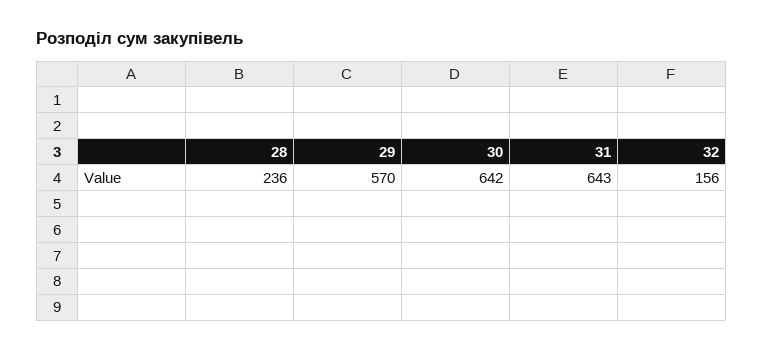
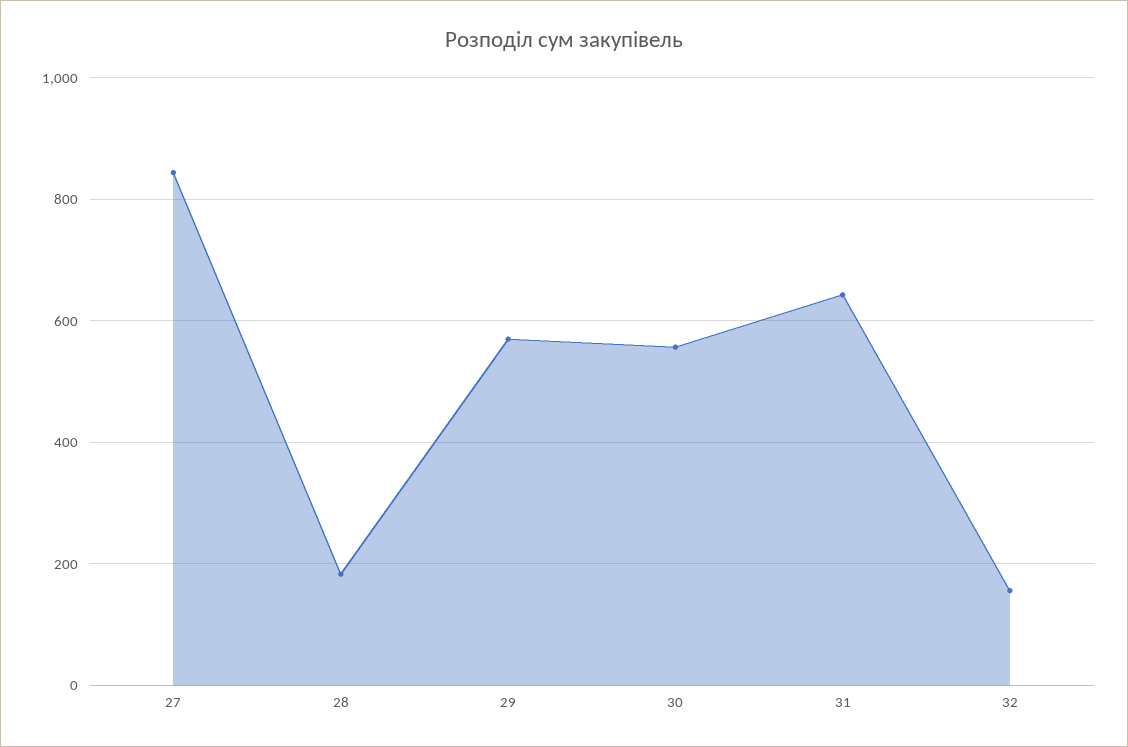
  {
-   "28": 236,
+   "28": 180,
    "29": 570,
-   "30": 642,
+   "30": 560,
    "31": 643,
-   "32": 156
+   "32": 156,
+   "27": 840
  }

